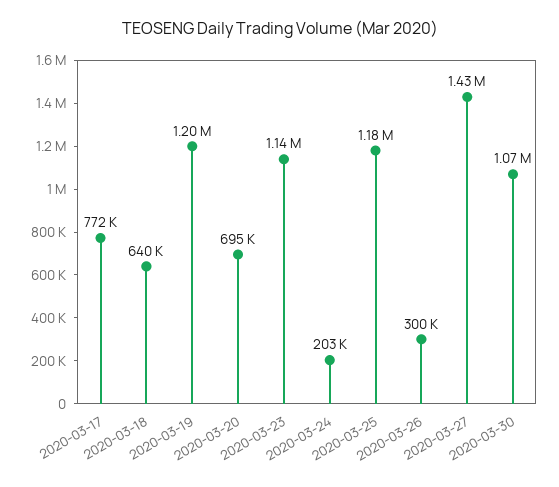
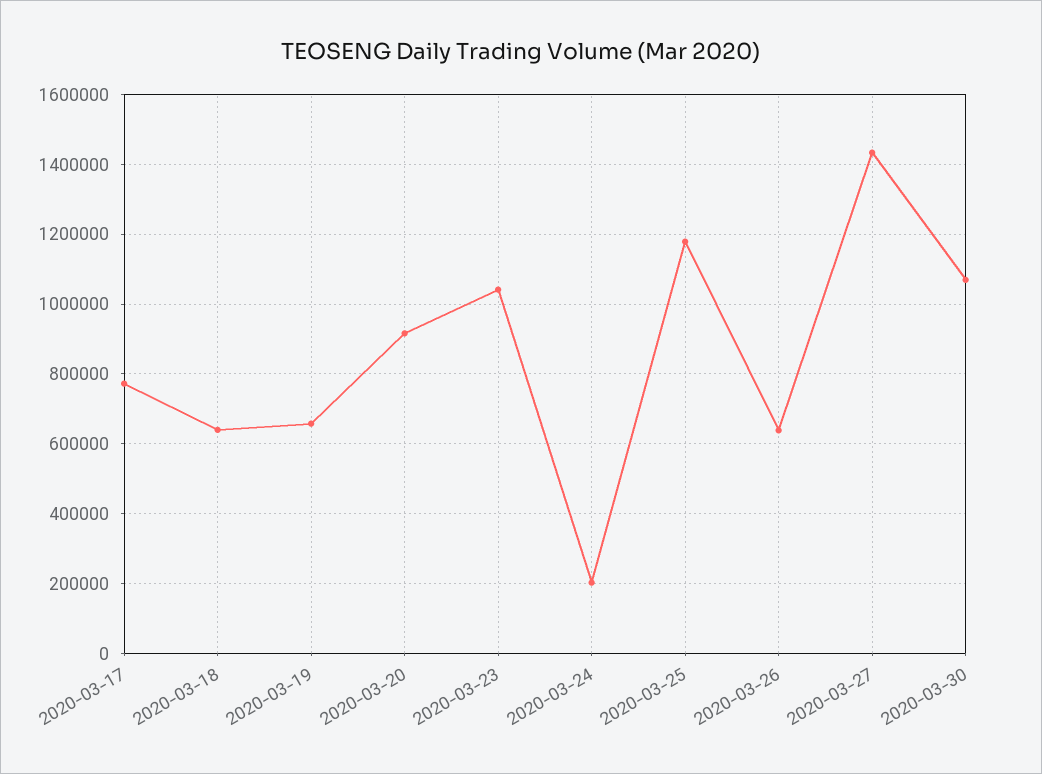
  {
    "2020-03-17": 772000,
    "2020-03-18": 640000,
-   "2020-03-19": 1200000,
+   "2020-03-19": 660000,
-   "2020-03-20": 695000,
+   "2020-03-20": 920000,
-   "2020-03-23": 1140000,
+   "2020-03-23": 1040000,
    "2020-03-24": 203000,
    "2020-03-25": 1180000,
-   "2020-03-26": 300000,
+   "2020-03-26": 640000,
    "2020-03-27": 1430000,
    "2020-03-30": 1070000
  }

